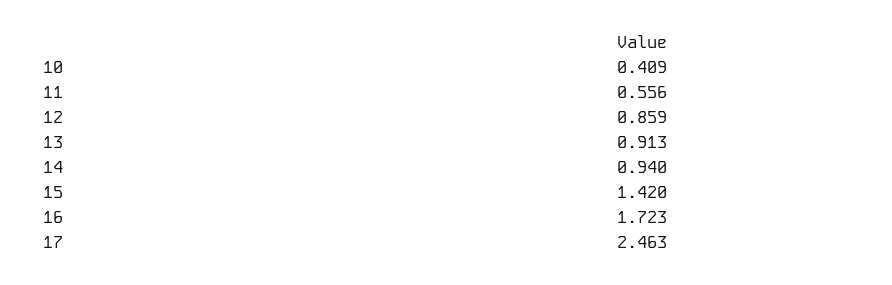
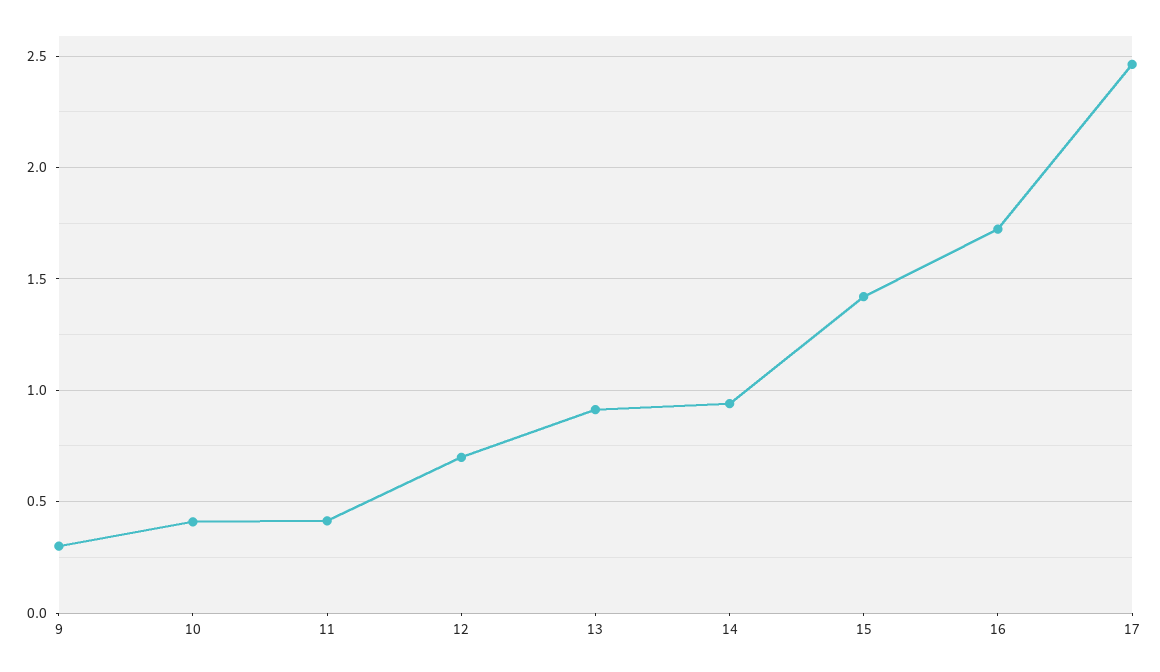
  {
    "10": 0.409,
-   "11": 0.556,
+   "11": 0.4,
-   "12": 0.859,
+   "12": 0.7,
    "13": 0.913,
    "14": 0.94,
    "15": 1.42,
    "16": 1.723,
-   "17": 2.463
+   "17": 2.463,
+   "9": 0.3
  }

